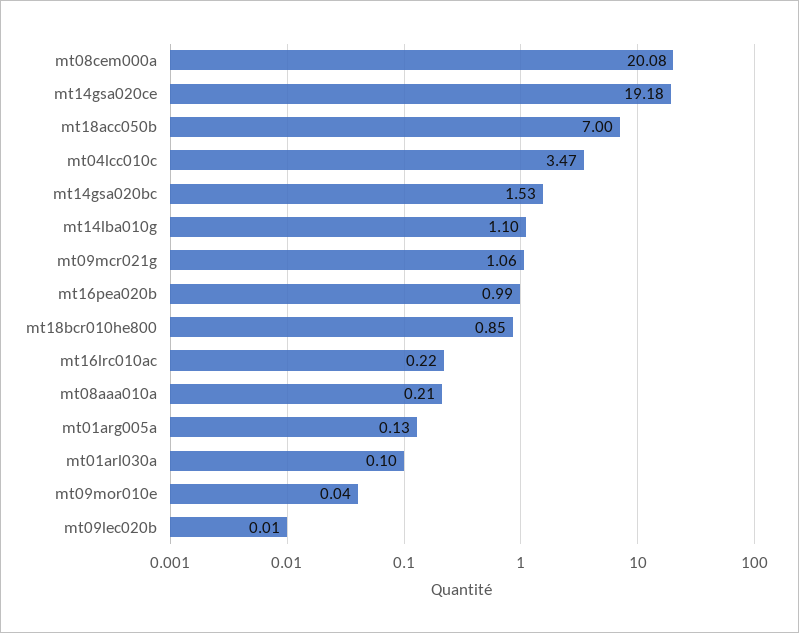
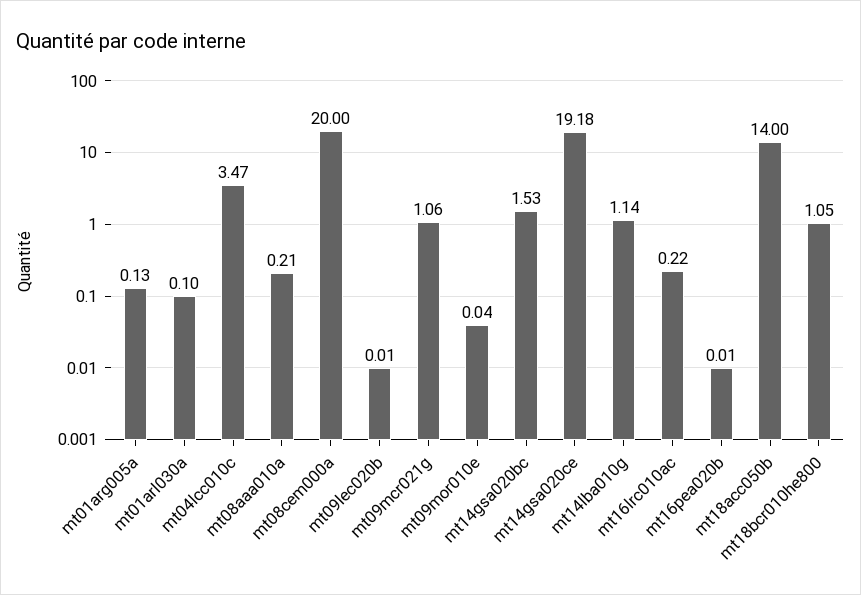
  {
-   "mt08cem000a": 20.08,
+   "mt08cem000a": 20,
    "mt14gsa020ce": 19.18,
-   "mt18acc050b": 7,
+   "mt18acc050b": 14,
    "mt04lcc010c": 3.47,
    "mt14gsa020bc": 1.53,
-   "mt14lba010g": 1.1,
+   "mt14lba010g": 1.14,
    "mt09mcr021g": 1.06,
-   "mt16pea020b": 0.99,
+   "mt16pea020b": 0.01,
-   "mt18bcr010he800": 0.85,
+   "mt18bcr010he800": 1.05,
    "mt16lrc010ac": 0.22,
    "mt08aaa010a": 0.21,
    "mt01arg005a": 0.13,
    "mt01arl030a": 0.1,
    "mt09mor010e": 0.04,
    "mt09lec020b": 0.01
  }

